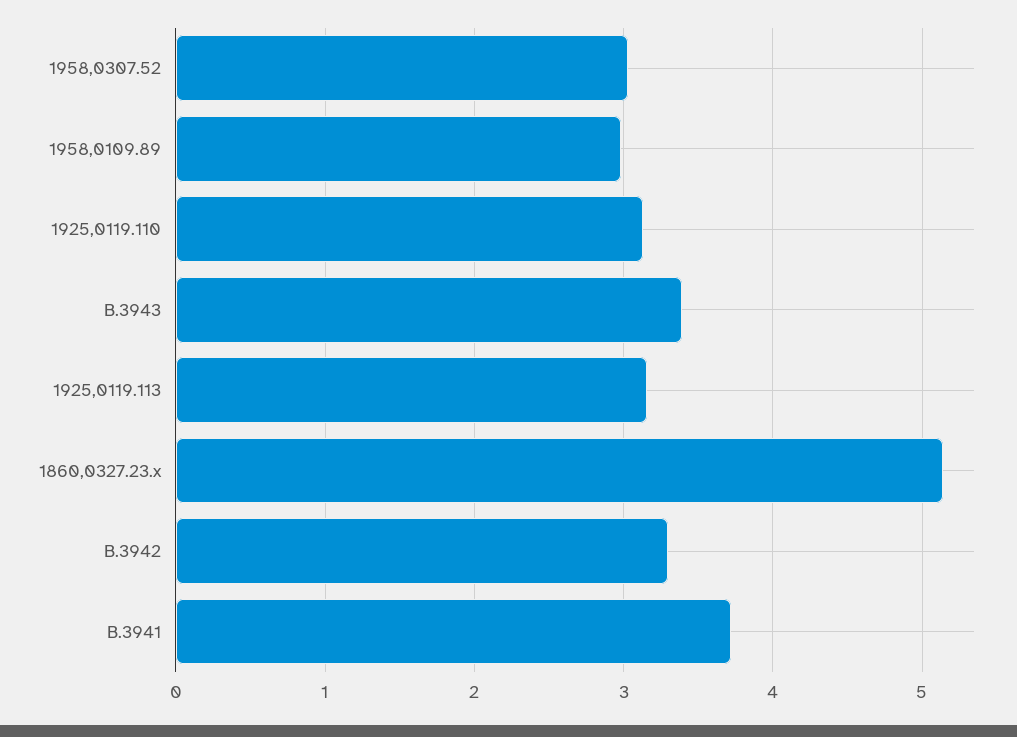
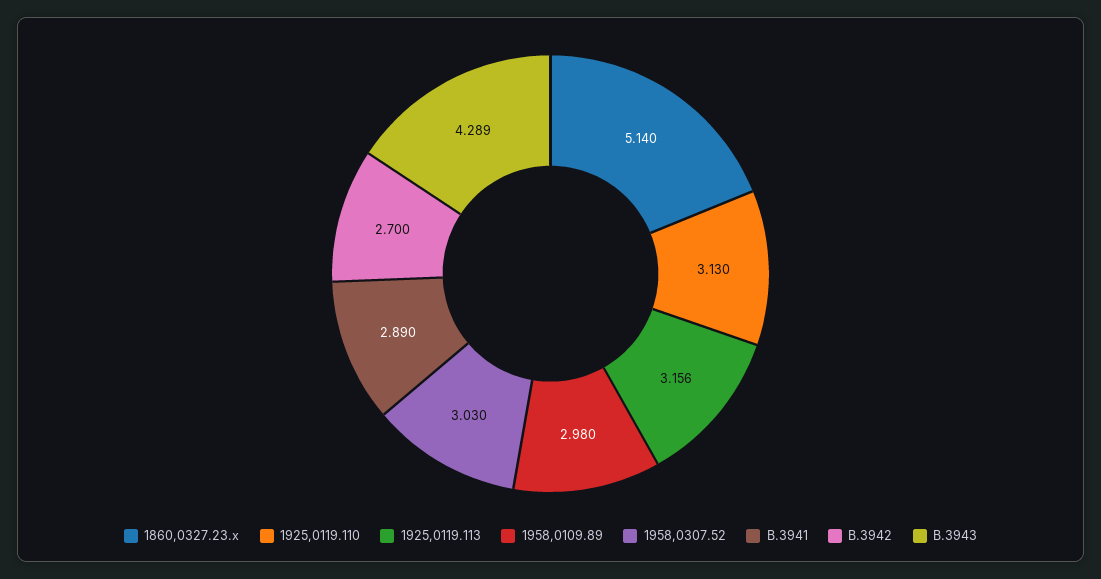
  {
    "1958,0307.52": 3.03,
    "1958,0109.89": 2.98,
    "1925,0119.110": 3.13,
-   "B.3943": 3.4,
+   "B.3943": 4.289,
    "1925,0119.113": 3.156,
    "1860,0327.23.x": 5.14,
-   "B.3942": 3.3,
+   "B.3942": 2.7,
-   "B.3941": 3.7
+   "B.3941": 2.89
  }

